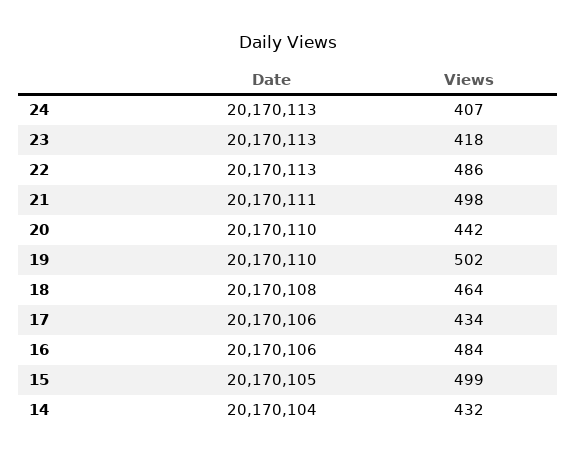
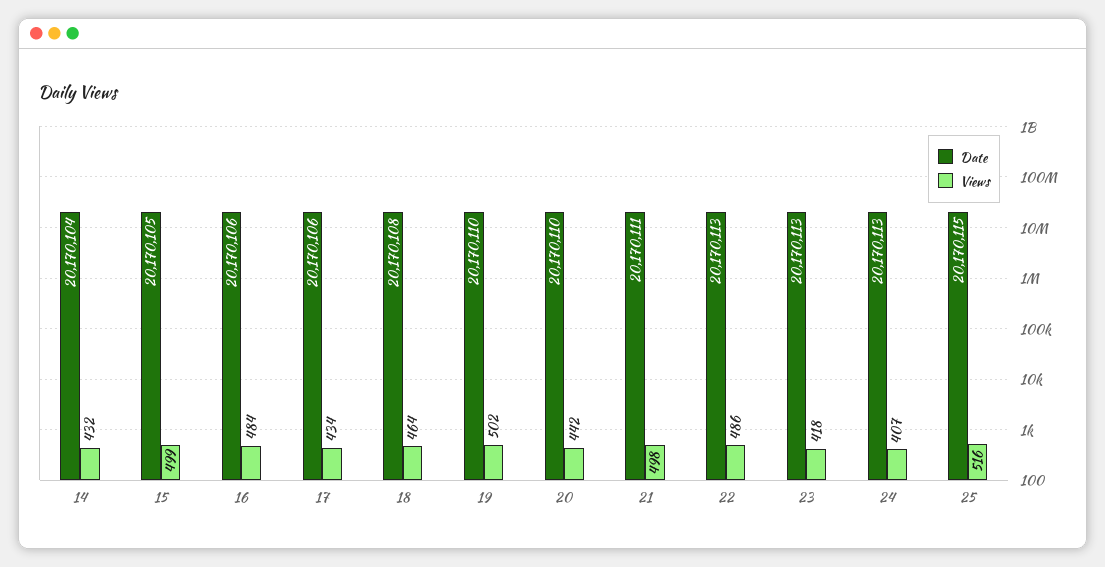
  {
    "Date": {
      "24": 20170113,
      "23": 20170113,
      "22": 20170113,
      "21": 20170111,
      "20": 20170110,
      "19": 20170110,
      "18": 20170108,
      "17": 20170106,
      "16": 20170106,
      "15": 20170105,
-     "14": 20170104
+     "14": 20170104,
+     "25": 20170115
    },
    "Views": {
      "24": 407,
      "23": 418,
      "22": 486,
      "21": 498,
      "20": 442,
      "19": 502,
      "18": 464,
      "17": 434,
      "16": 484,
      "15": 499,
-     "14": 432
+     "14": 432,
+     "25": 516
    }
  }

